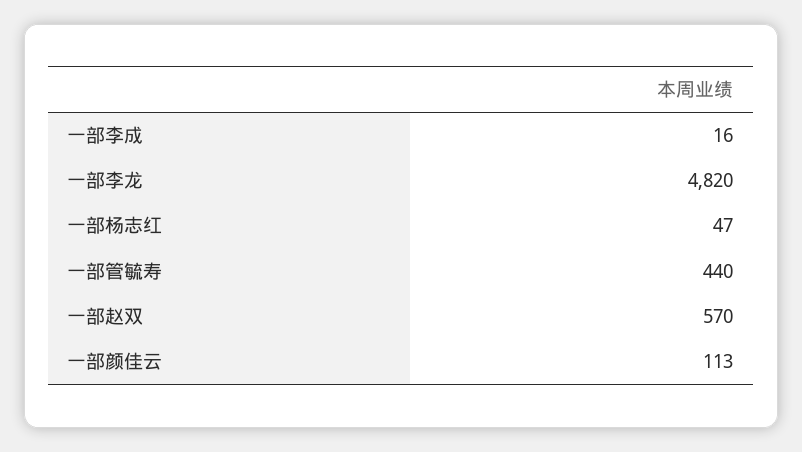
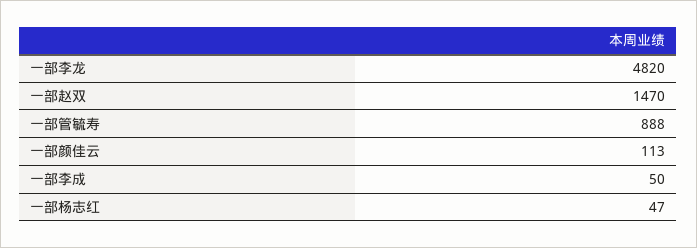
  {
-   "一部李成": 16,
+   "一部李成": 50,
    "一部李龙": 4820,
    "一部杨志红": 47,
-   "一部管毓寿": 440,
+   "一部管毓寿": 888,
-   "一部赵双": 570,
+   "一部赵双": 1470,
    "一部颜佳云": 113
  }

